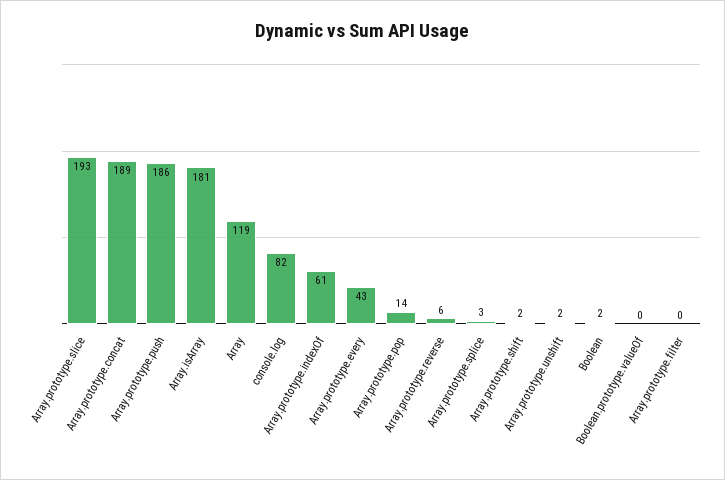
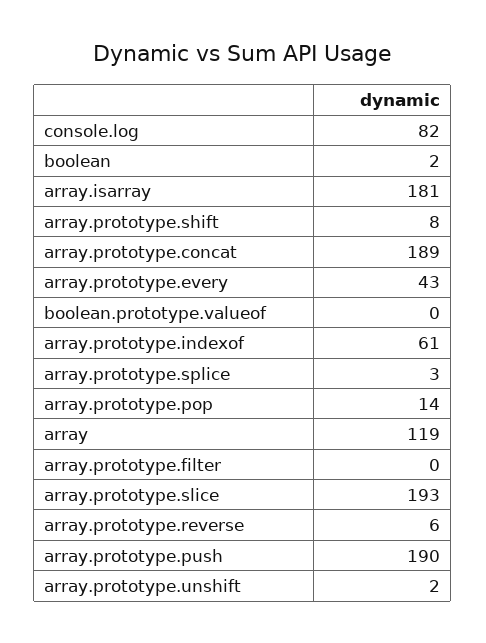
  {
    "Array.prototype.slice": 193,
    "Array.prototype.concat": 189,
-   "Array.prototype.push": 186,
+   "Array.prototype.push": 190,
    "Array.isArray": 181,
    "Array": 119,
    "console.log": 82,
    "Array.prototype.indexOf": 61,
    "Array.prototype.every": 43,
    "Array.prototype.pop": 14,
    "Array.prototype.reverse": 6,
    "Array.prototype.splice": 3,
-   "Array.prototype.shift": 2,
+   "Array.prototype.shift": 8,
    "Array.prototype.unshift": 2,
    "Boolean": 2,
    "Boolean.prototype.valueOf": 0,
    "Array.prototype.filter": 0
  }

